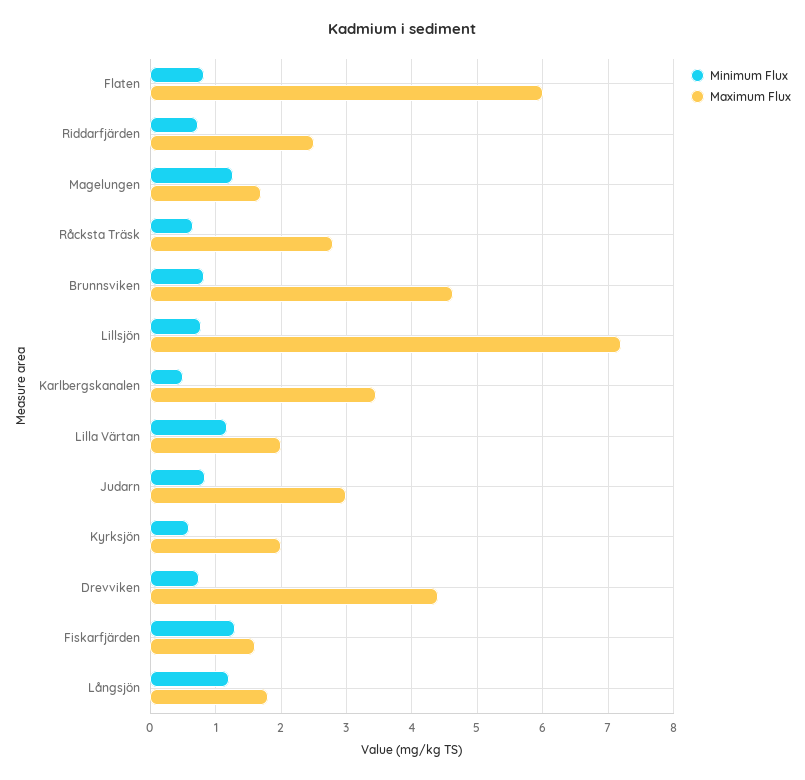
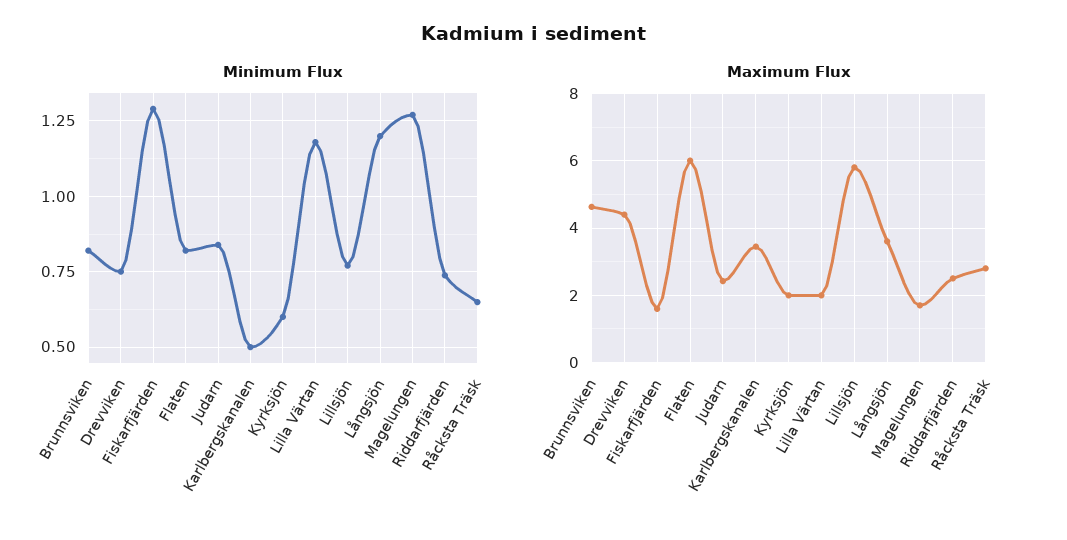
  {
    "Minimum Flux": {
      "Flaten": 0.825,
      "Riddarfjärden": 0.75,
      "Magelungen": 1.275,
      "Råcksta Träsk": 0.65,
      "Brunnsviken": 0.825,
      "Lillsjön": 0.775,
      "Karlbergskanalen": 0.5,
      "Lilla Värtan": 1.175,
      "Judarn": 0.85,
      "Kyrksjön": 0.6,
      "Drevviken": 0.75,
      "Fiskarfjärden": 1.3,
      "Långsjön": 1.2
    },
    "Maximum Flux": {
      "Flaten": 6,
      "Riddarfjärden": 2.5,
      "Magelungen": 1.7,
      "Råcksta Träsk": 2.8,
      "Brunnsviken": 4.6,
-     "Lillsjön": 7.2,
+     "Lillsjön": 5.8,
      "Karlbergskanalen": 3.5,
      "Lilla Värtan": 2,
-     "Judarn": 3,
+     "Judarn": 2.4,
      "Kyrksjön": 2,
      "Drevviken": 4.4,
      "Fiskarfjärden": 1.6,
-     "Långsjön": 1.8
+     "Långsjön": 3.6
    }
  }

